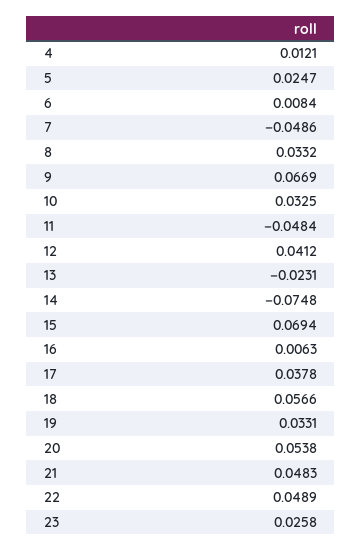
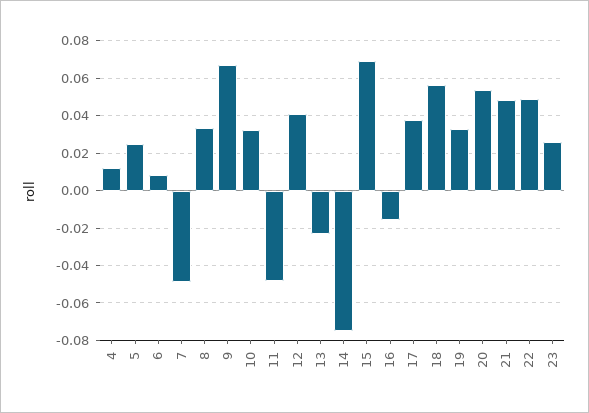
  {
    "4": 0.0121,
    "5": 0.0247,
    "6": 0.0084,
    "7": -0.0486,
    "8": 0.0332,
    "9": 0.0669,
    "10": 0.0325,
    "11": -0.0484,
    "12": 0.0412,
    "13": -0.0231,
    "14": -0.0748,
    "15": 0.0694,
-   "16": 0.0063,
+   "16": -0.015,
    "17": 0.0378,
    "18": 0.0566,
    "19": 0.0331,
    "20": 0.0538,
    "21": 0.0483,
    "22": 0.0489,
    "23": 0.0258
  }

